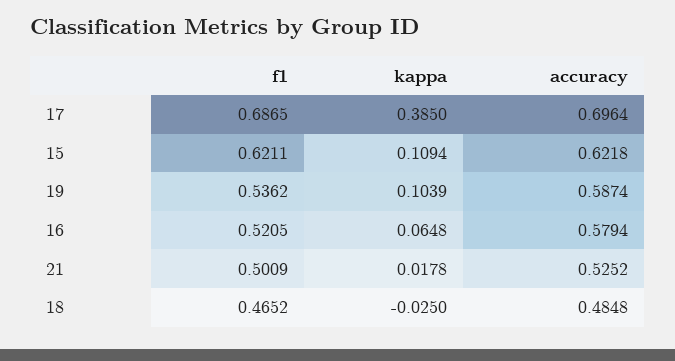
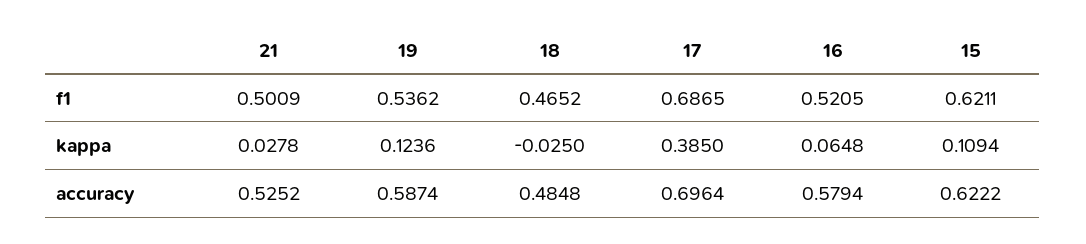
  {
    "f1": {
      "17": 0.6865,
      "15": 0.6211,
      "19": 0.5362,
      "16": 0.5205,
      "21": 0.5009,
      "18": 0.4652
    },
    "kappa": {
      "17": 0.385,
      "15": 0.1094,
-     "19": 0.1039,
+     "19": 0.1236,
      "16": 0.0648,
-     "21": 0.0178,
+     "21": 0.0278,
      "18": -0.025
    },
    "accuracy": {
      "17": 0.6964,
-     "15": 0.6218,
+     "15": 0.6222,
      "19": 0.5874,
      "16": 0.5794,
      "21": 0.5252,
      "18": 0.4848
    }
  }

